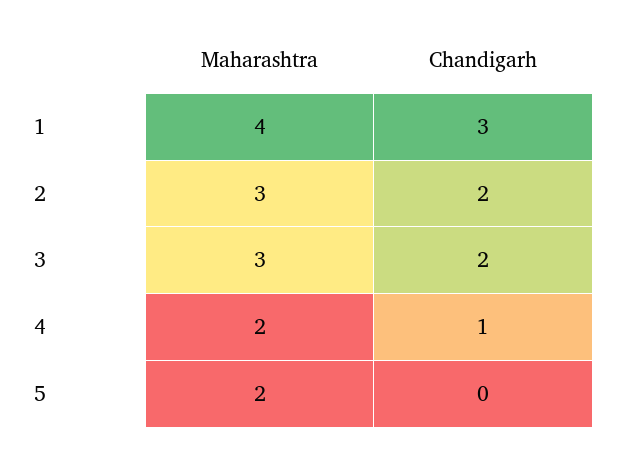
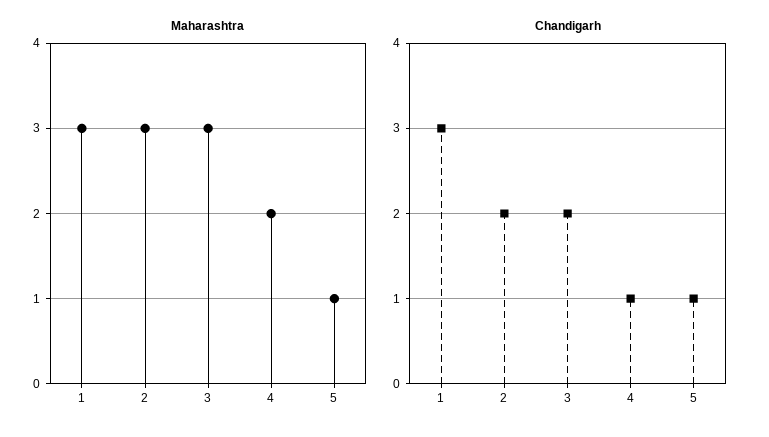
  {
    "Maharashtra": {
-     "1": 4,
+     "1": 3,
      "2": 3,
      "3": 3,
      "4": 2,
-     "5": 2
+     "5": 1
    },
    "Chandigarh": {
      "1": 3,
      "2": 2,
      "3": 2,
      "4": 1,
-     "5": 0
+     "5": 1
    }
  }

